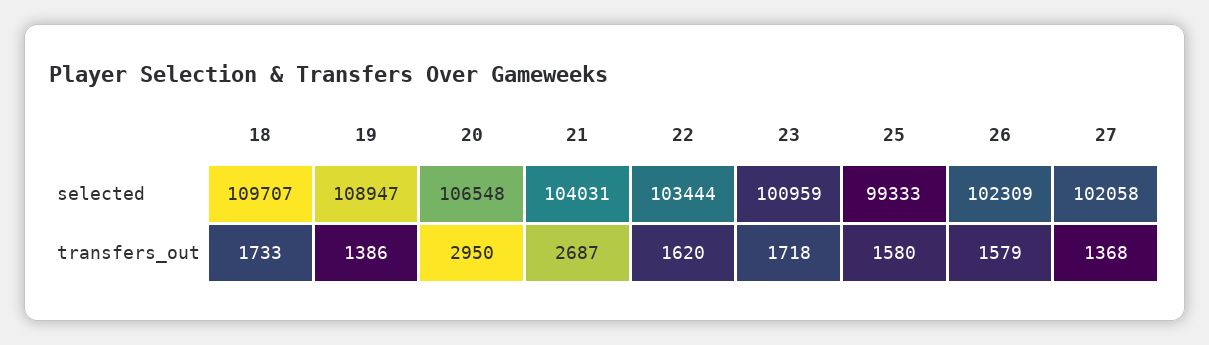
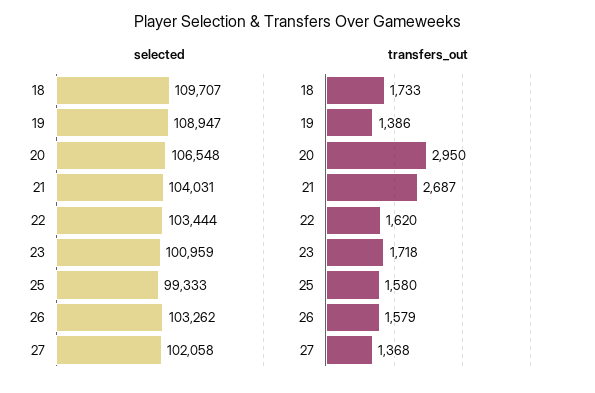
  {
    "selected": {
      "18": 109707,
      "19": 108947,
      "20": 106548,
      "21": 104031,
      "22": 103444,
      "23": 100959,
      "25": 99333,
-     "26": 102309,
+     "26": 103262,
      "27": 102058
    },
    "transfers_out": {
      "18": 1733,
      "19": 1386,
      "20": 2950,
      "21": 2687,
      "22": 1620,
      "23": 1718,
      "25": 1580,
      "26": 1579,
      "27": 1368
    }
  }

